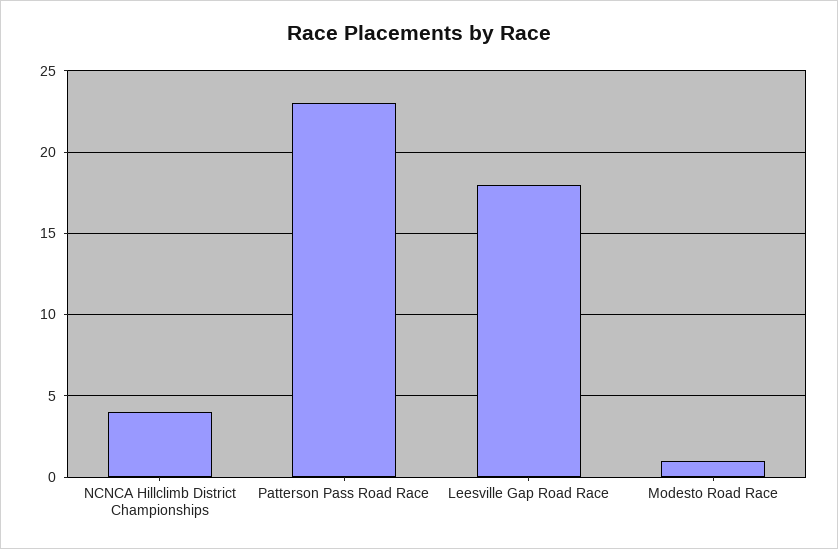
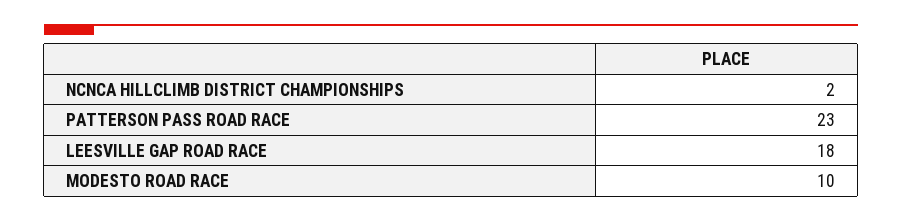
  {
-   "NCNCA Hillclimb District Championships": 4,
+   "NCNCA Hillclimb District Championships": 2,
    "Patterson Pass Road Race": 23,
    "Leesville Gap Road Race": 18,
-   "Modesto Road Race": 1
+   "Modesto Road Race": 10
  }

